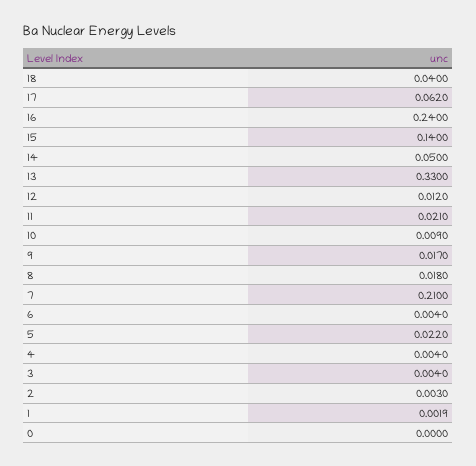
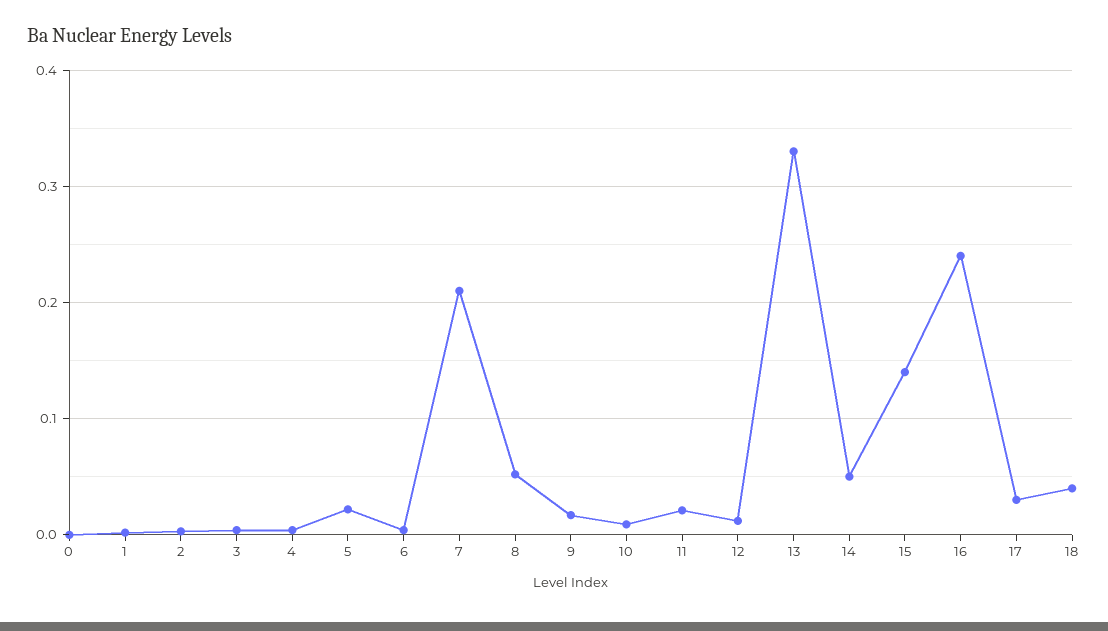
  {
    "18": 0.04,
-   "17": 0.062,
+   "17": 0.03,
    "16": 0.24,
    "15": 0.14,
    "14": 0.05,
    "13": 0.33,
    "12": 0.012,
    "11": 0.021,
    "10": 0.009,
    "9": 0.017,
-   "8": 0.018,
+   "8": 0.05,
    "7": 0.21,
    "6": 0.004,
    "5": 0.022,
    "4": 0.004,
    "3": 0.004,
    "2": 0.003,
    "1": 0.0019,
    "0": 0
  }

